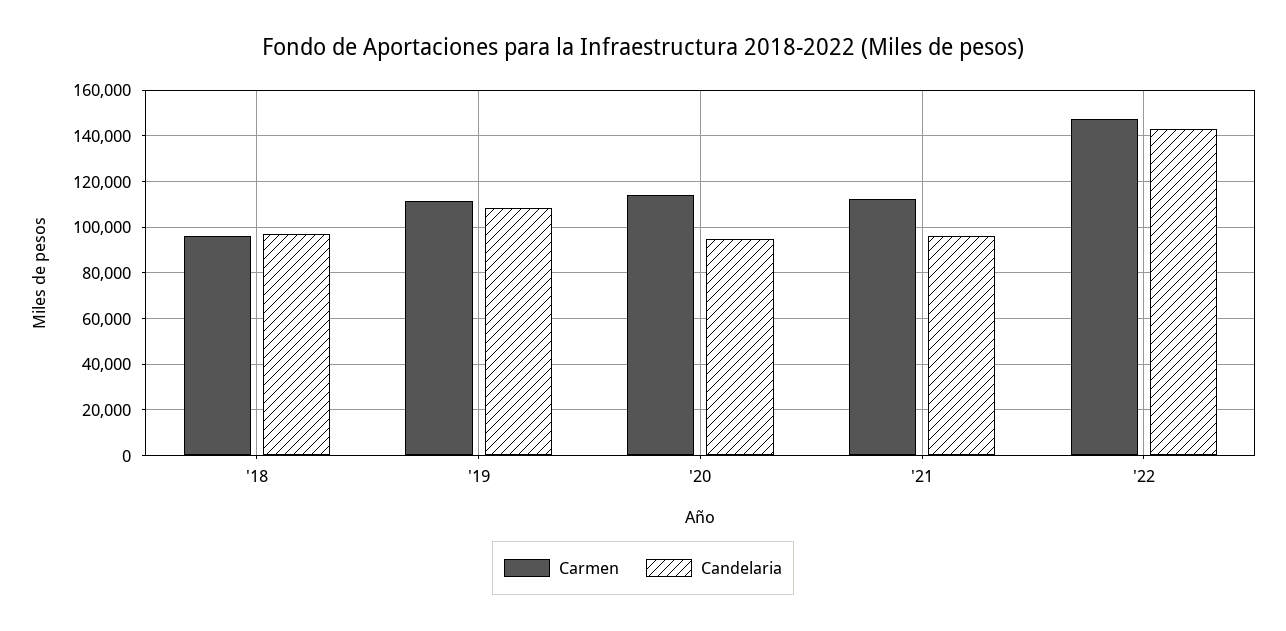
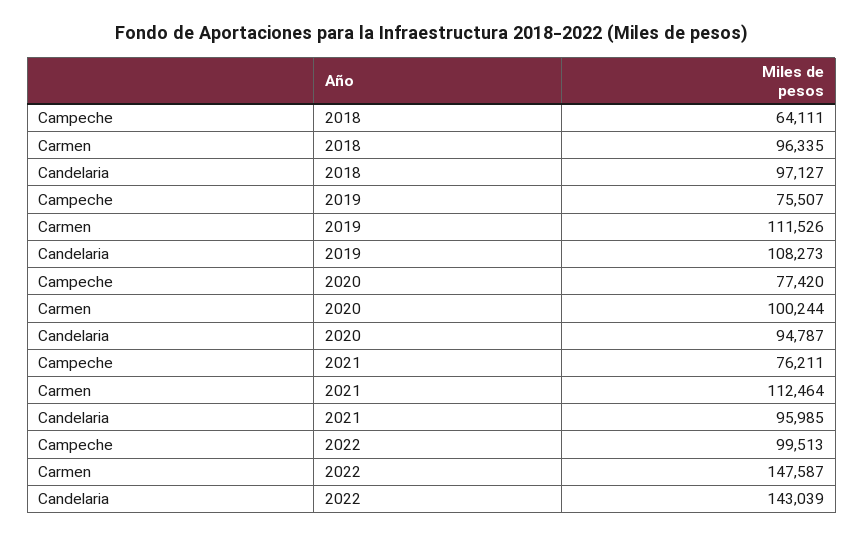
  {
    "Carmen": {
      "'18": 96335,
      "'19": 111526,
-     "'20": 115000,
+     "'20": 100244,
      "'21": 112464,
      "'22": 147587
    },
    "Candelaria": {
      "'18": 97127,
      "'19": 108273,
      "'20": 94787,
      "'21": 95985,
      "'22": 143039
-   }
+   },
+   "Campeche": {
+     "'18": 64111,
+     "'19": 75507,
+     "'20": 77420,
+     "'21": 76211,
+     "'22": 99513
+   }
  }

